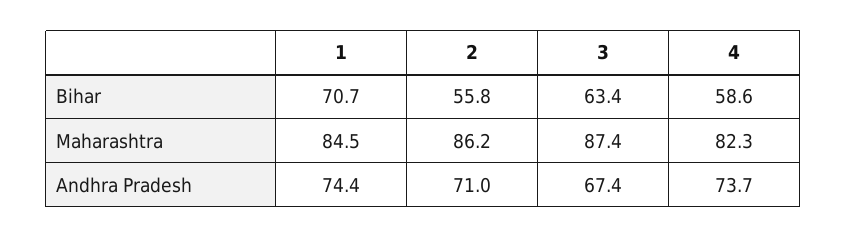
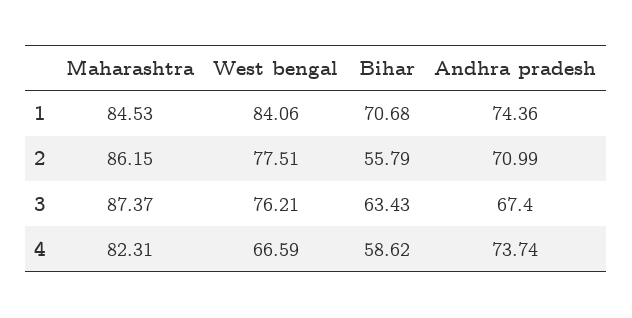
  {
    "1": {
      "Bihar": 70.68,
      "Maharashtra": 84.53,
-     "Andhra Pradesh": 74.36
+     "Andhra Pradesh": 74.36,
+     "West bengal": 84.06
    },
    "2": {
      "Bihar": 55.79,
      "Maharashtra": 86.15,
-     "Andhra Pradesh": 70.99
+     "Andhra Pradesh": 70.99,
+     "West bengal": 77.51
    },
    "3": {
      "Bihar": 63.43,
      "Maharashtra": 87.37,
-     "Andhra Pradesh": 67.4
+     "Andhra Pradesh": 67.4,
+     "West bengal": 76.21
    },
    "4": {
      "Bihar": 58.62,
      "Maharashtra": 82.31,
-     "Andhra Pradesh": 73.74
+     "Andhra Pradesh": 73.74,
+     "West bengal": 66.59
    }
  }

